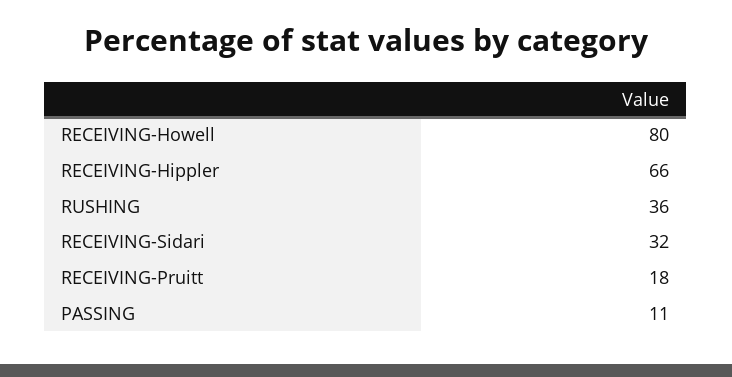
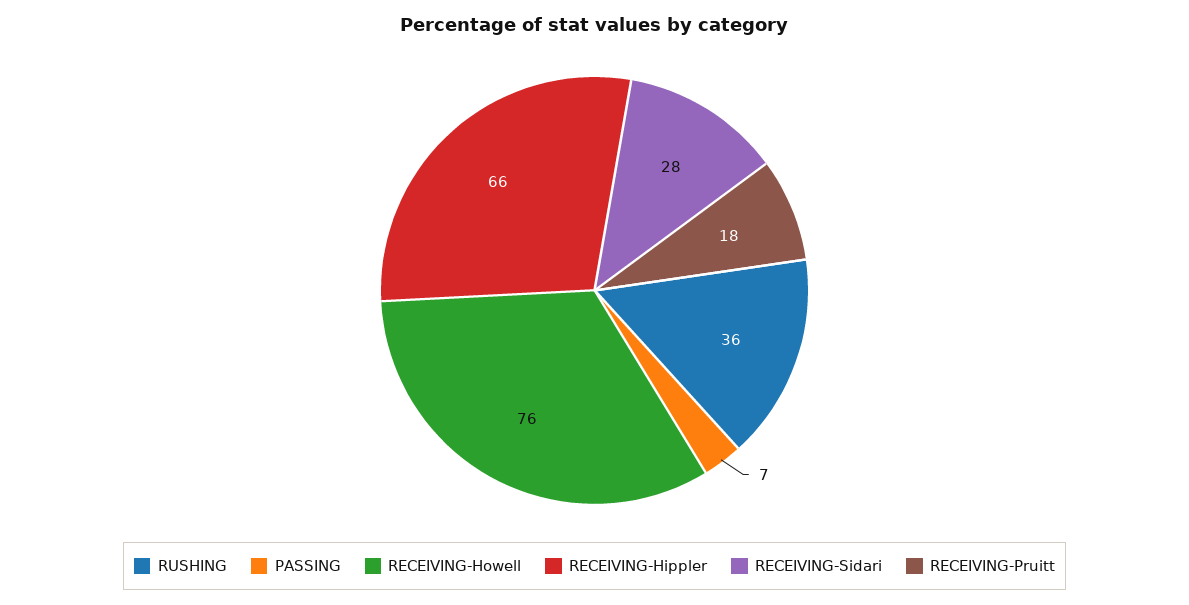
  {
-   "RECEIVING-Howell": 80,
+   "RECEIVING-Howell": 76,
    "RECEIVING-Hippler": 66,
    "RUSHING": 36,
-   "RECEIVING-Sidari": 32,
+   "RECEIVING-Sidari": 28,
    "RECEIVING-Pruitt": 18,
-   "PASSING": 11
+   "PASSING": 7
  }

